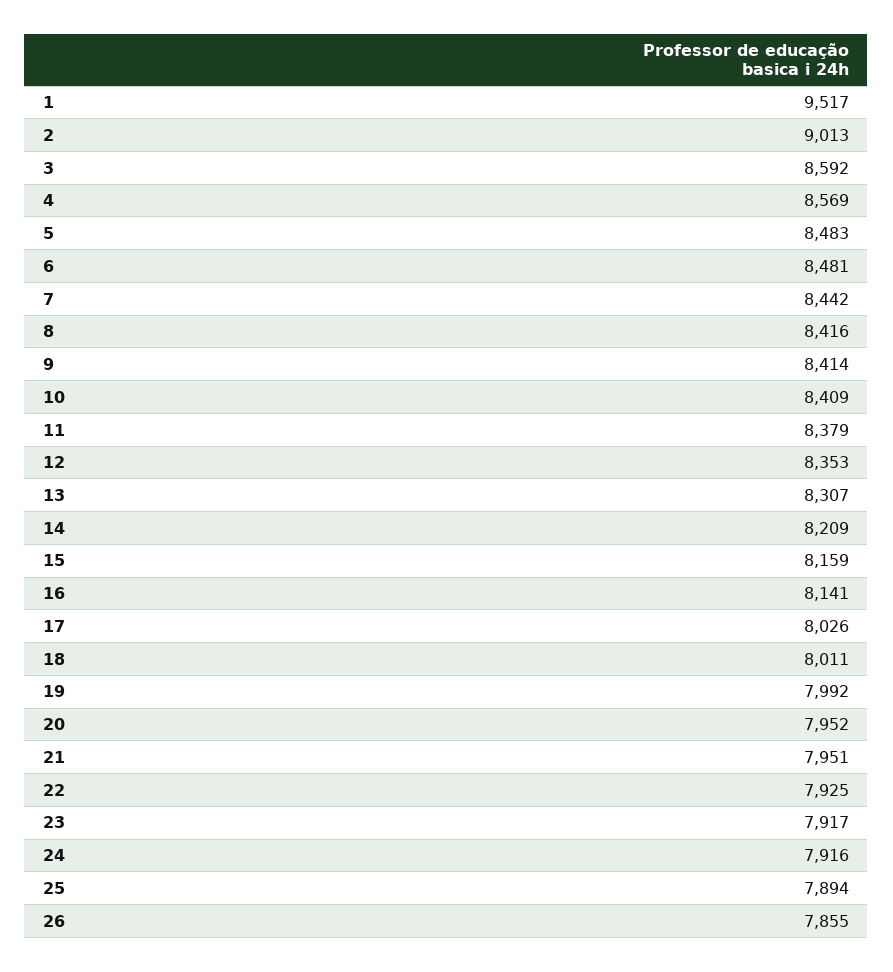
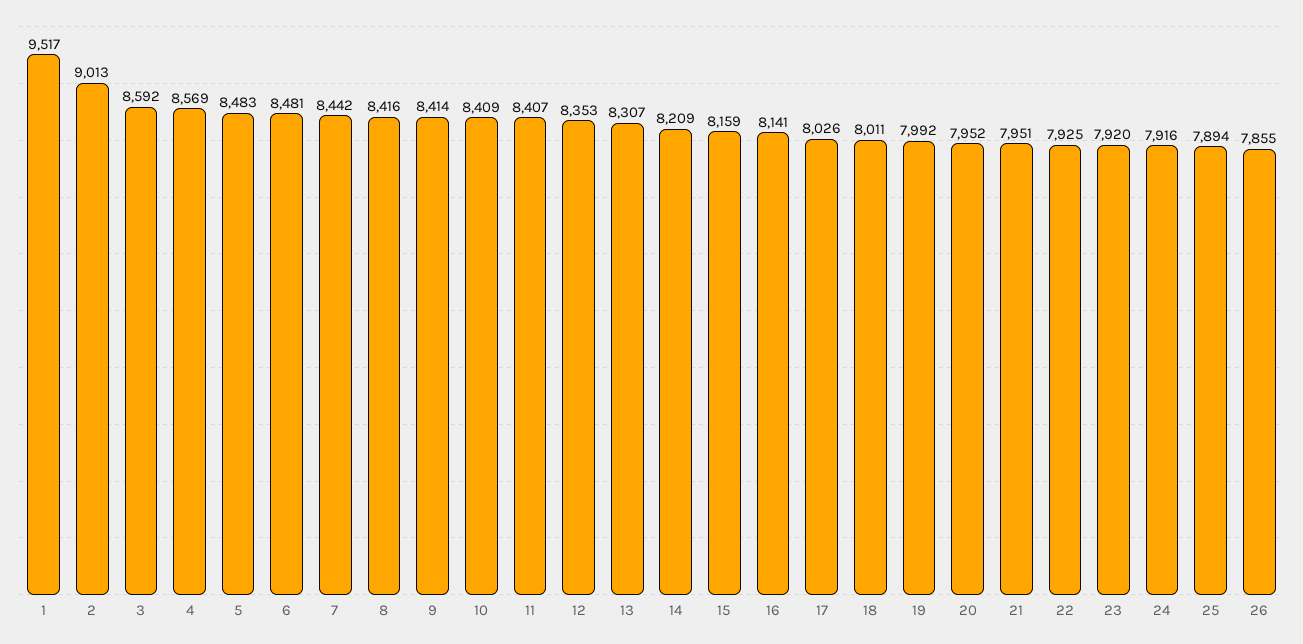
  {
    "1": 9517,
    "2": 9013,
    "3": 8592,
    "4": 8569,
    "5": 8483,
    "6": 8481,
    "7": 8442,
    "8": 8416,
    "9": 8414,
    "10": 8409,
-   "11": 8379,
+   "11": 8407,
    "12": 8353,
    "13": 8307,
    "14": 8209,
    "15": 8159,
    "16": 8141,
    "17": 8026,
    "18": 8011,
    "19": 7992,
    "20": 7952,
    "21": 7951,
    "22": 7925,
-   "23": 7917,
+   "23": 7920,
    "24": 7916,
    "25": 7894,
    "26": 7855
  }

